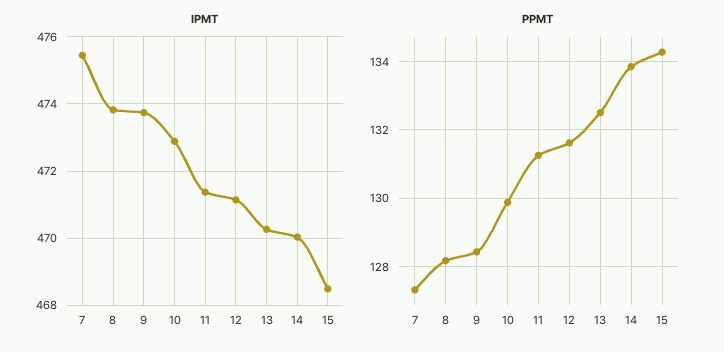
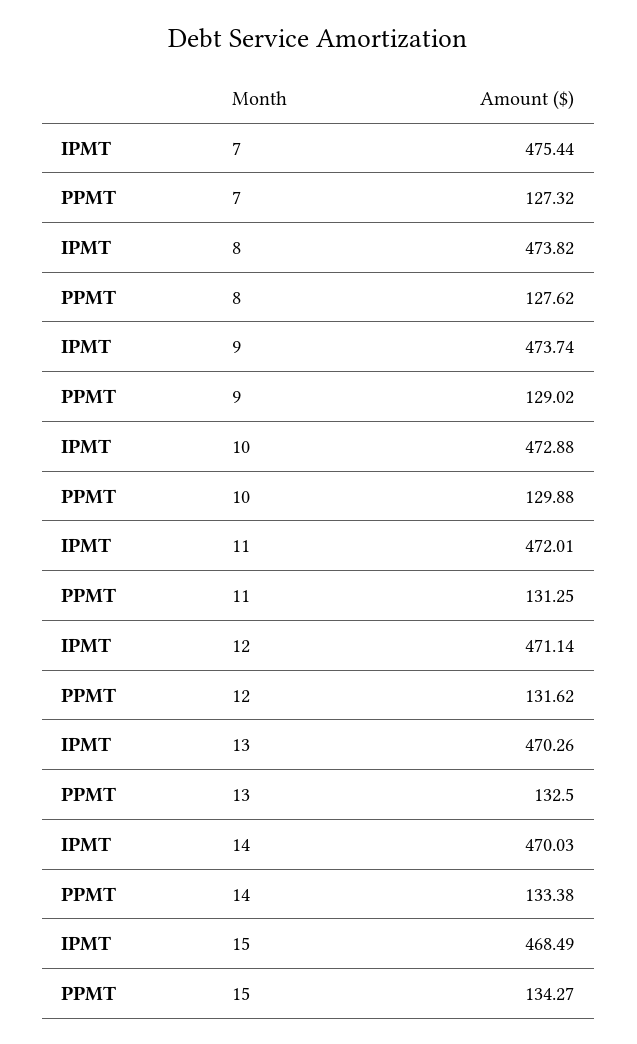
  {
    "IPMT": {
      "7": 475.44,
      "8": 473.82,
      "9": 473.74,
      "10": 472.88,
-     "11": 471.4,
+     "11": 472.01,
      "12": 471.14,
      "13": 470.26,
      "14": 470.03,
      "15": 468.49
    },
    "PPMT": {
      "7": 127.32,
-     "8": 128.2,
+     "8": 127.62,
-     "9": 128.4,
+     "9": 129.02,
      "10": 129.88,
      "11": 131.25,
      "12": 131.62,
      "13": 132.5,
-     "14": 133.8,
+     "14": 133.38,
      "15": 134.27
    }
  }

